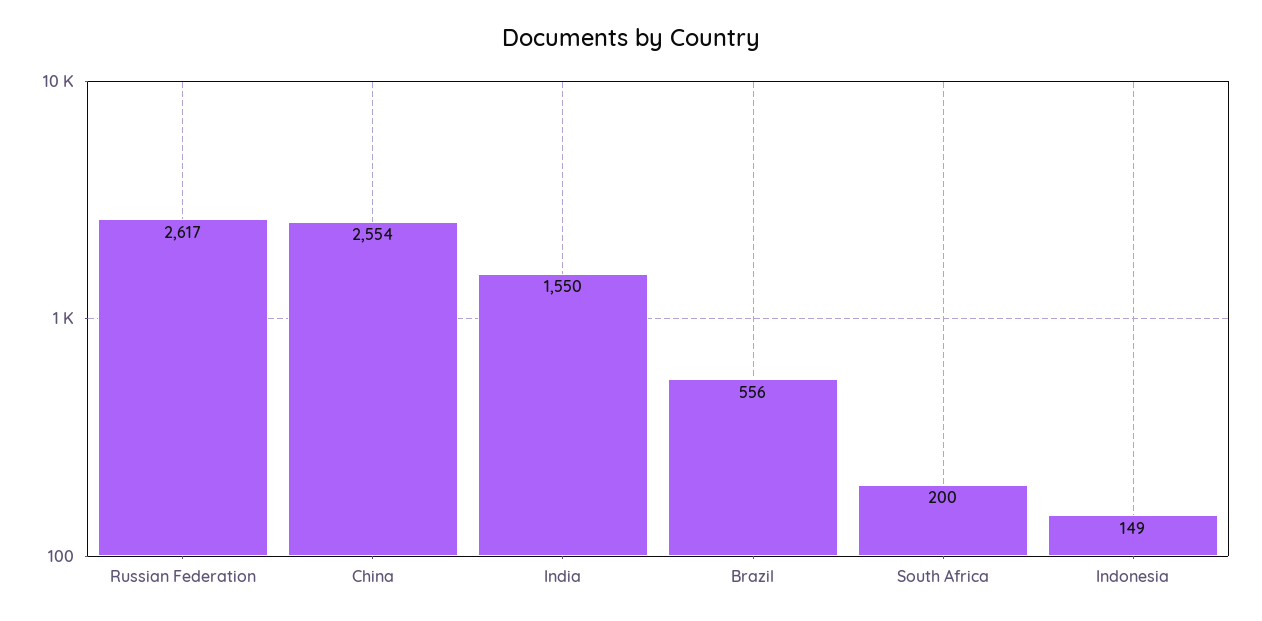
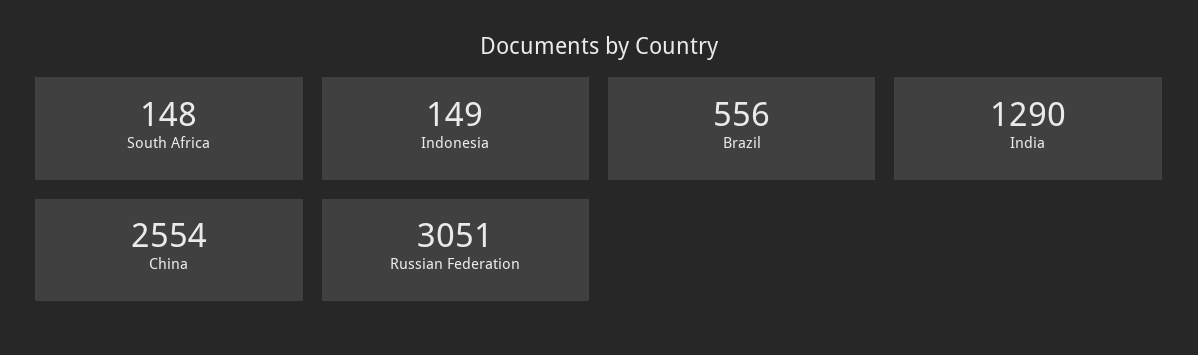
  {
-   "Russian Federation": 2617,
+   "Russian Federation": 3051,
    "China": 2554,
-   "India": 1550,
+   "India": 1290,
    "Brazil": 556,
-   "South Africa": 200,
+   "South Africa": 148,
    "Indonesia": 149
  }

